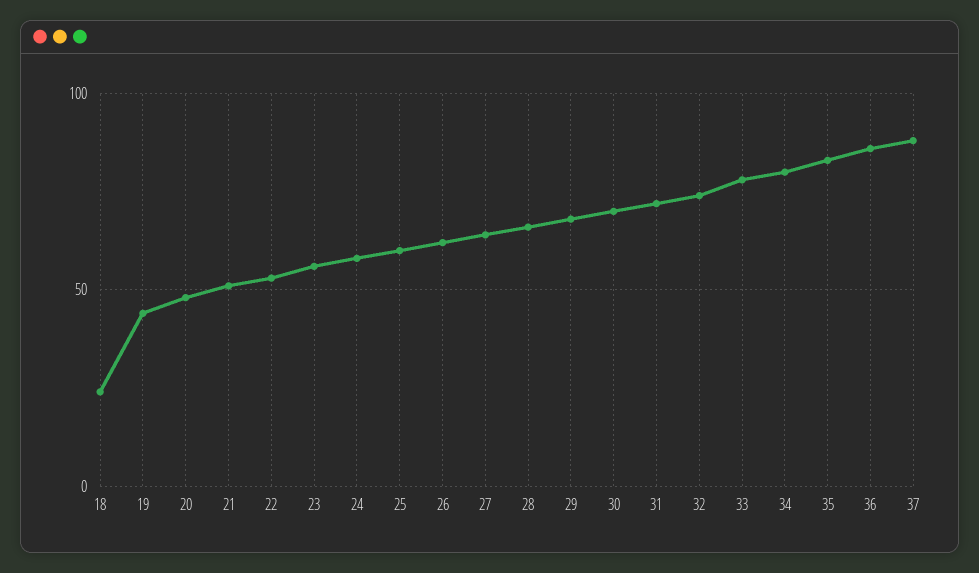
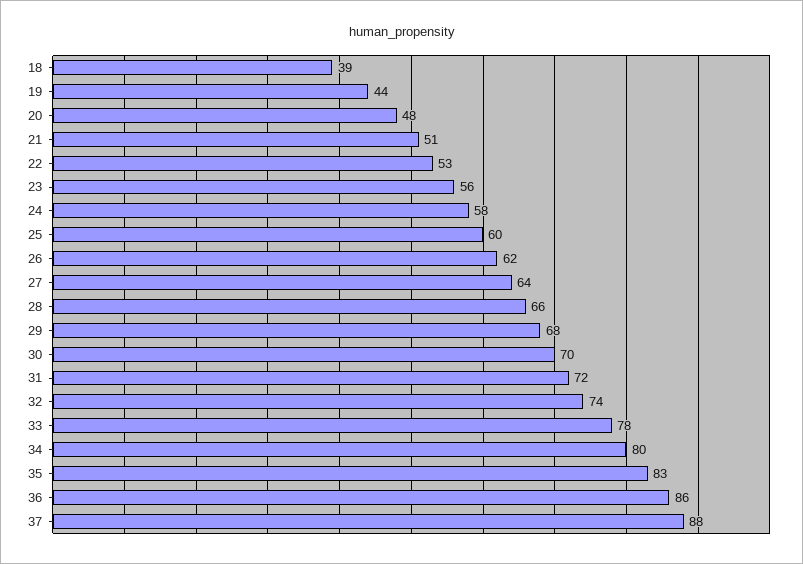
  {
-   "18": 25,
+   "18": 39,
    "19": 44,
    "20": 48,
    "21": 51,
    "22": 53,
    "23": 56,
    "24": 58,
    "25": 60,
    "26": 62,
    "27": 64,
    "28": 66,
    "29": 68,
    "30": 70,
    "31": 72,
    "32": 74,
    "33": 78,
    "34": 80,
    "35": 83,
    "36": 86,
    "37": 88
  }

